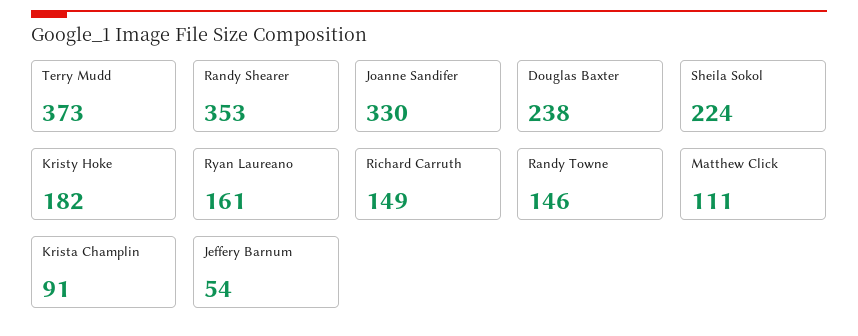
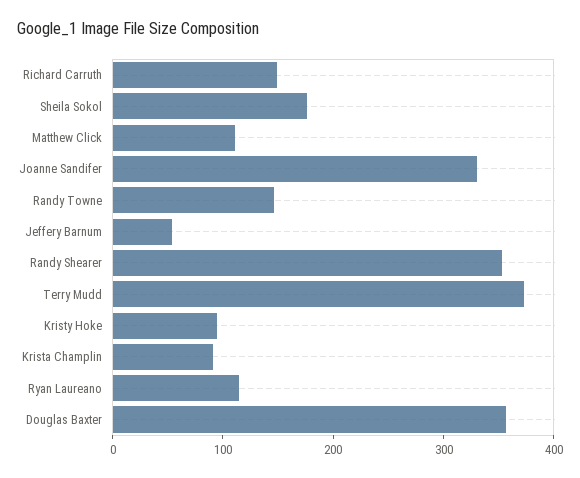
  {
    "Terry Mudd": 373,
    "Randy Shearer": 353,
    "Joanne Sandifer": 330,
-   "Douglas Baxter": 238,
+   "Douglas Baxter": 360,
-   "Sheila Sokol": 224,
+   "Sheila Sokol": 180,
-   "Kristy Hoke": 182,
+   "Kristy Hoke": 100,
-   "Ryan Laureano": 161,
+   "Ryan Laureano": 120,
    "Richard Carruth": 149,
    "Randy Towne": 146,
    "Matthew Click": 111,
    "Krista Champlin": 91,
    "Jeffery Barnum": 54
  }

